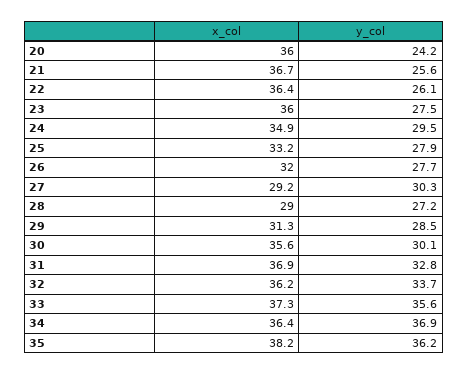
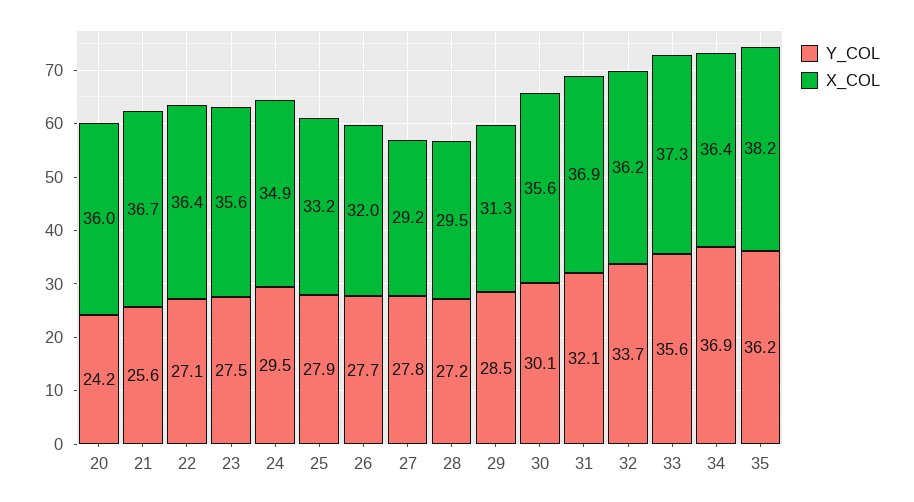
  {
    "x_col": {
      "20": 36,
      "21": 36.7,
      "22": 36.4,
-     "23": 36,
+     "23": 35.6,
      "24": 34.9,
      "25": 33.2,
      "26": 32,
      "27": 29.2,
-     "28": 29,
+     "28": 29.5,
      "29": 31.3,
      "30": 35.6,
      "31": 36.9,
      "32": 36.2,
      "33": 37.3,
      "34": 36.4,
      "35": 38.2
    },
    "y_col": {
      "20": 24.2,
      "21": 25.6,
-     "22": 26.1,
+     "22": 27.1,
      "23": 27.5,
      "24": 29.5,
      "25": 27.9,
      "26": 27.7,
-     "27": 30.3,
+     "27": 27.8,
      "28": 27.2,
      "29": 28.5,
      "30": 30.1,
-     "31": 32.8,
+     "31": 32.1,
      "32": 33.7,
      "33": 35.6,
      "34": 36.9,
      "35": 36.2
    }
  }

